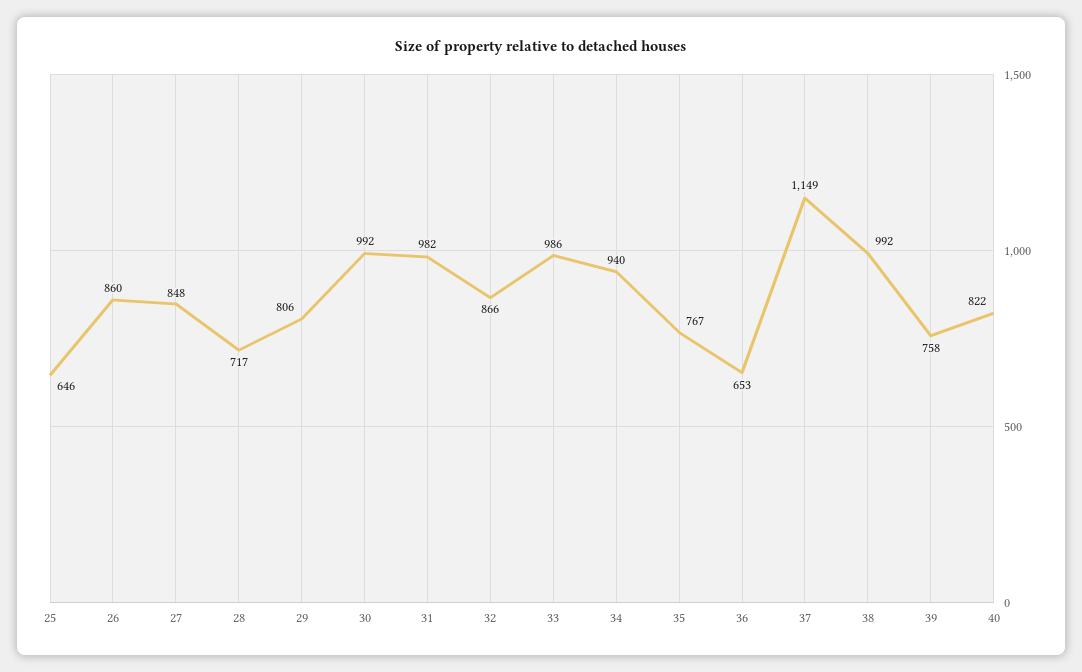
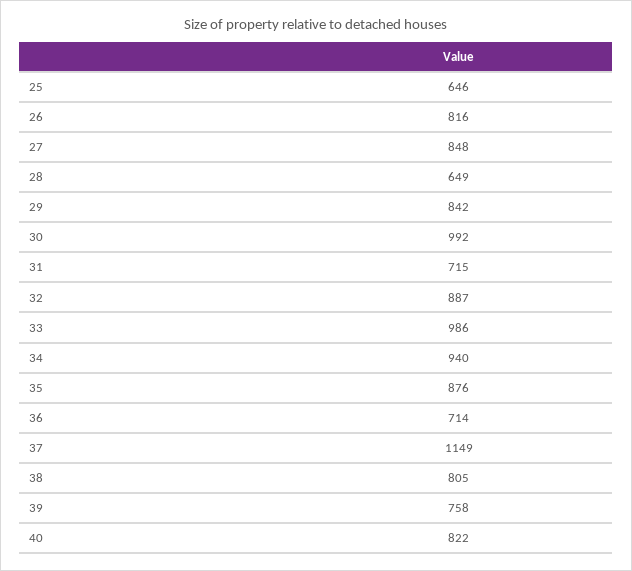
  {
    "25": 646,
-   "26": 860,
+   "26": 816,
    "27": 848,
-   "28": 717,
+   "28": 649,
-   "29": 806,
+   "29": 842,
    "30": 992,
-   "31": 982,
+   "31": 715,
-   "32": 866,
+   "32": 887,
    "33": 986,
    "34": 940,
-   "35": 767,
+   "35": 876,
-   "36": 653,
+   "36": 714,
    "37": 1149,
-   "38": 992,
+   "38": 805,
    "39": 758,
    "40": 822
  }

